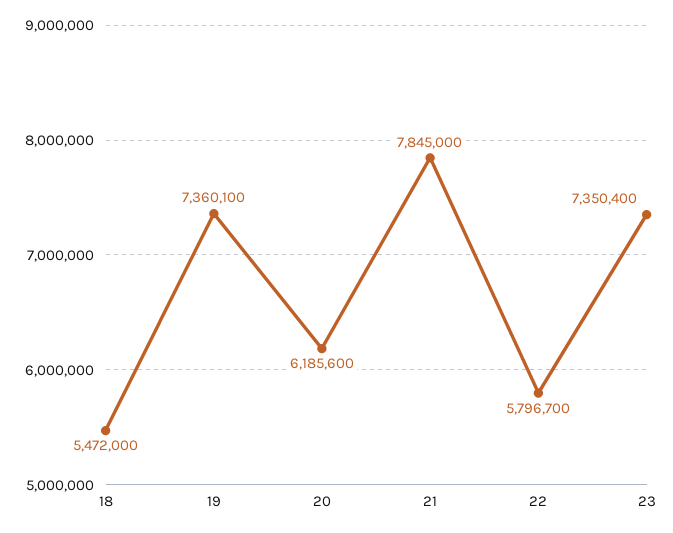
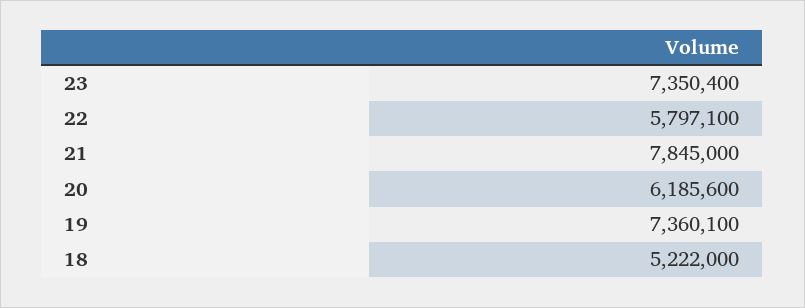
  {
-   "18": 5472000,
+   "18": 5222000,
    "19": 7360100,
    "20": 6185600,
    "21": 7845000,
-   "22": 5796700,
+   "22": 5797100,
    "23": 7350400
  }

